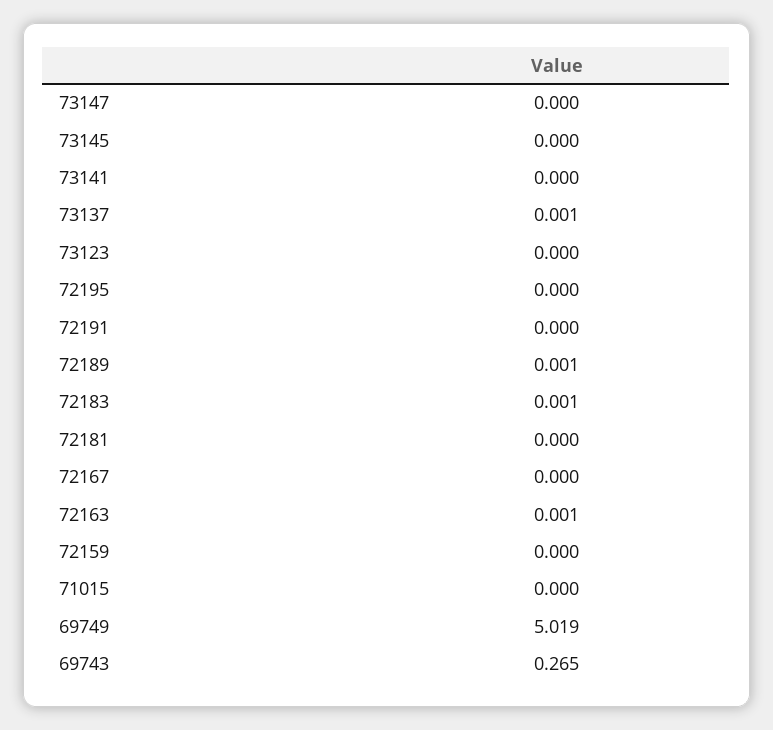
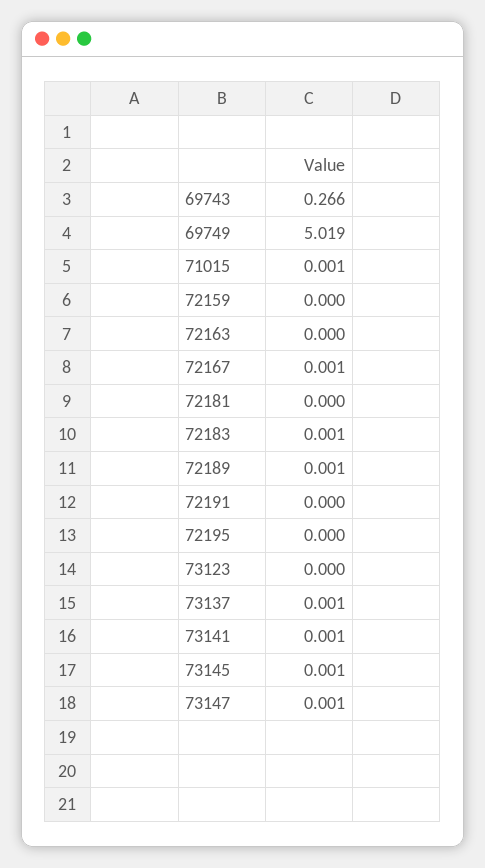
  {
-   "73147": 0,
+   "73147": 0.001,
-   "73145": 0,
+   "73145": 0.001,
-   "73141": 0,
+   "73141": 0.001,
    "73137": 0.001,
    "73123": 0,
    "72195": 0,
    "72191": 0,
    "72189": 0.001,
    "72183": 0.001,
    "72181": 0,
-   "72167": 0,
+   "72167": 0.001,
-   "72163": 0.001,
+   "72163": 0,
    "72159": 0,
-   "71015": 0,
+   "71015": 0.001,
    "69749": 5.019,
-   "69743": 0.265
+   "69743": 0.266
  }

